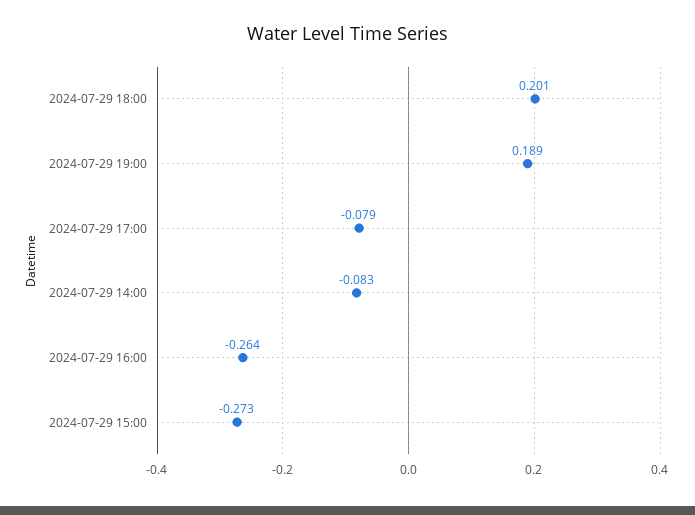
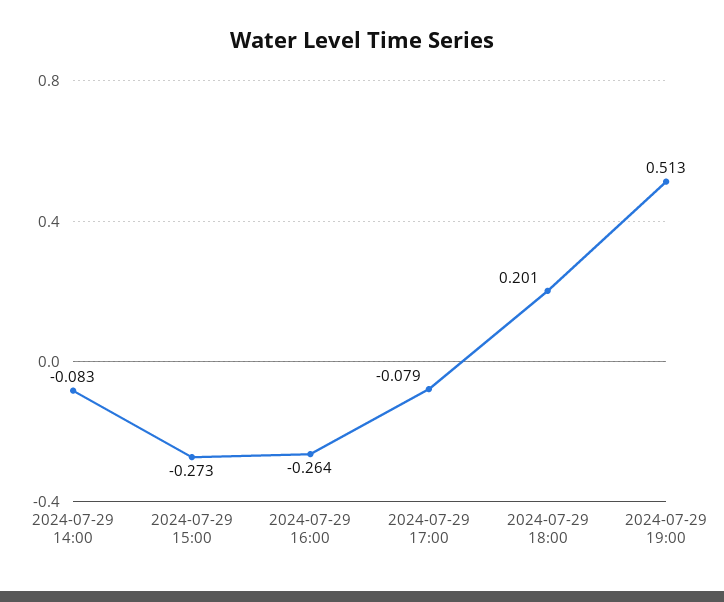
  {
    "2024-07-29 18:00": 0.201,
-   "2024-07-29 19:00": 0.189,
+   "2024-07-29 19:00": 0.513,
    "2024-07-29 17:00": -0.079,
    "2024-07-29 14:00": -0.083,
    "2024-07-29 16:00": -0.264,
    "2024-07-29 15:00": -0.273
  }

